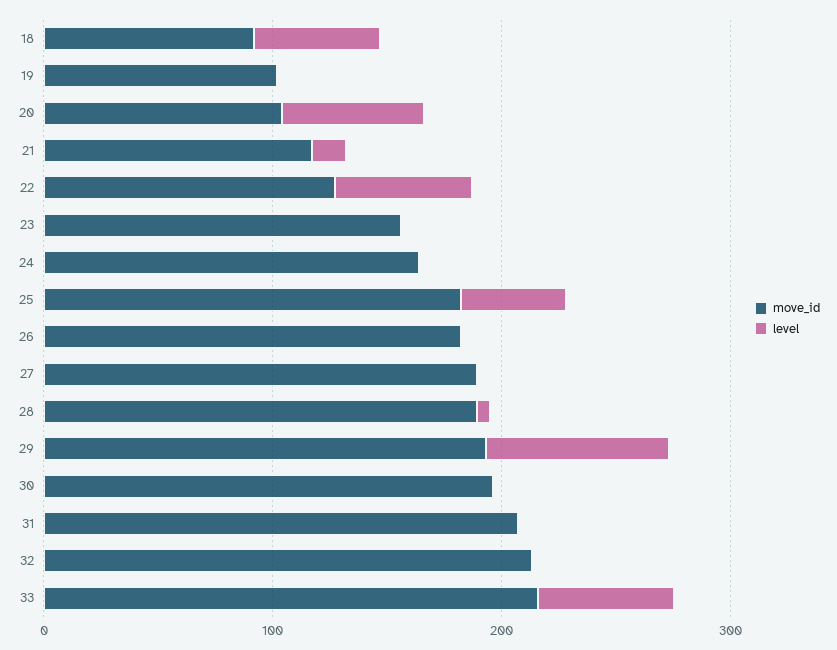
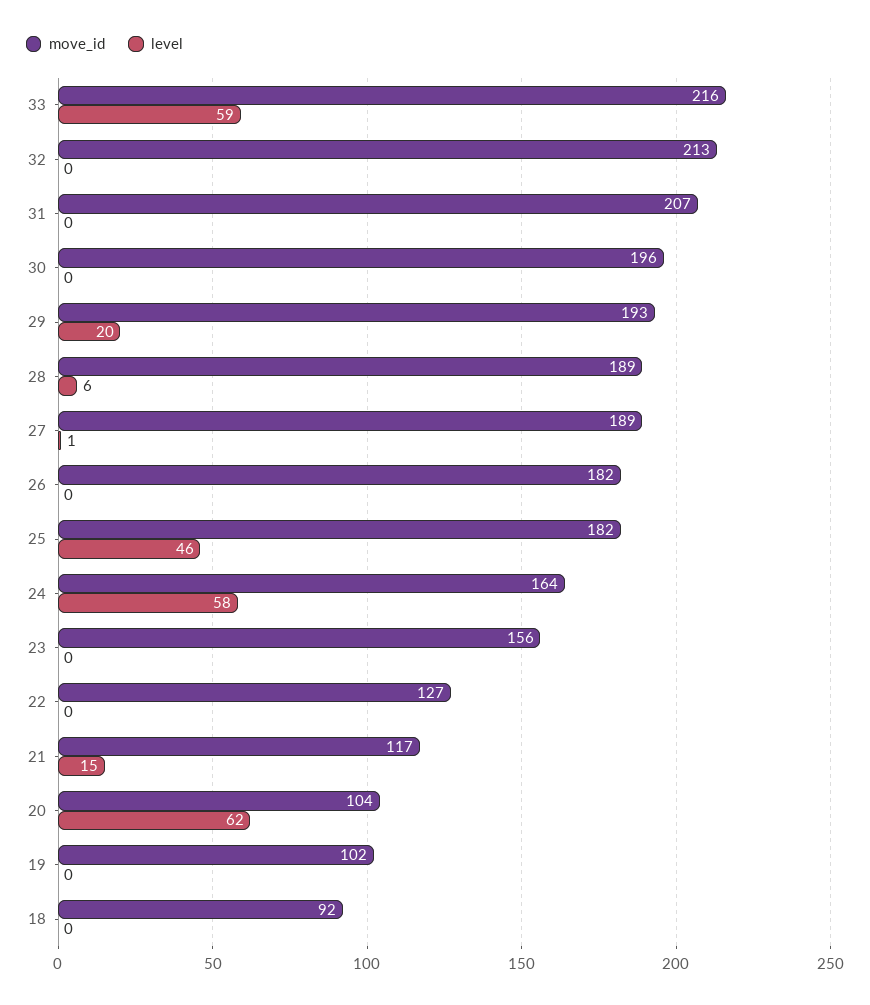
  {
    "move_id": {
      "18": 92,
      "19": 102,
      "20": 104,
      "21": 117,
      "22": 127,
      "23": 156,
      "24": 164,
      "25": 182,
      "26": 182,
      "27": 189,
      "28": 189,
      "29": 193,
      "30": 196,
      "31": 207,
      "32": 213,
      "33": 216
    },
    "level": {
-     "18": 60,
+     "18": 0,
      "19": 0,
      "20": 62,
      "21": 15,
-     "22": 60,
+     "22": 0,
      "23": 0,
-     "24": 0,
+     "24": 58,
      "25": 46,
      "26": 0,
      "27": 1,
      "28": 6,
-     "29": 80,
+     "29": 20,
      "30": 0,
      "31": 0,
      "32": 0,
      "33": 59
    }
  }

